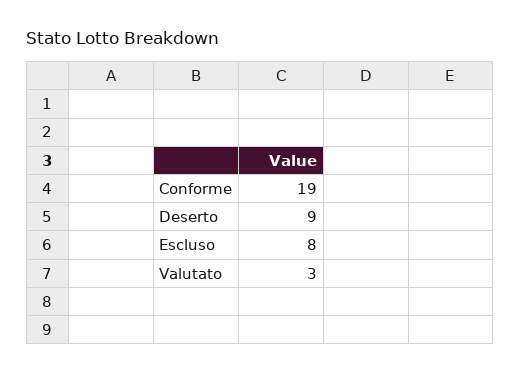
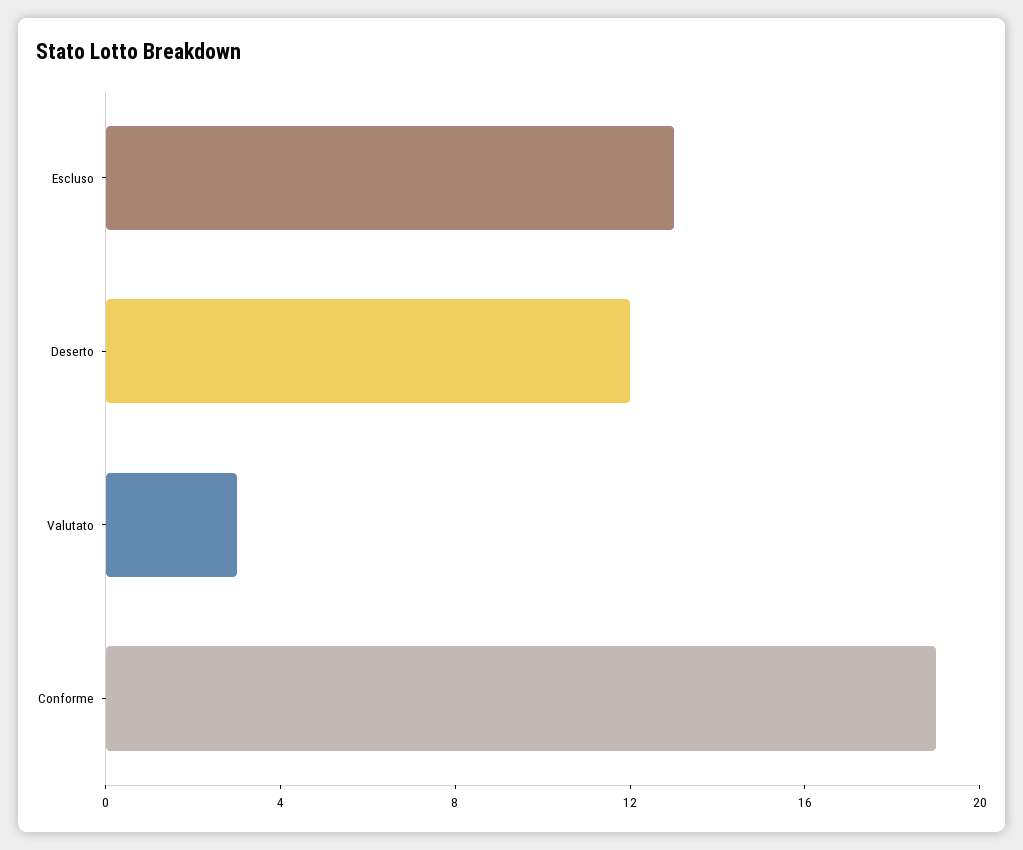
  {
    "Conforme": 19,
-   "Deserto": 9,
+   "Deserto": 12,
-   "Escluso": 8,
+   "Escluso": 13,
    "Valutato": 3
  }

